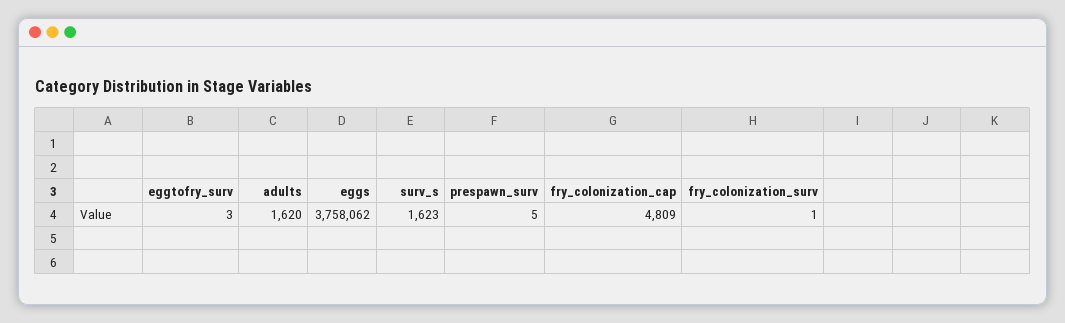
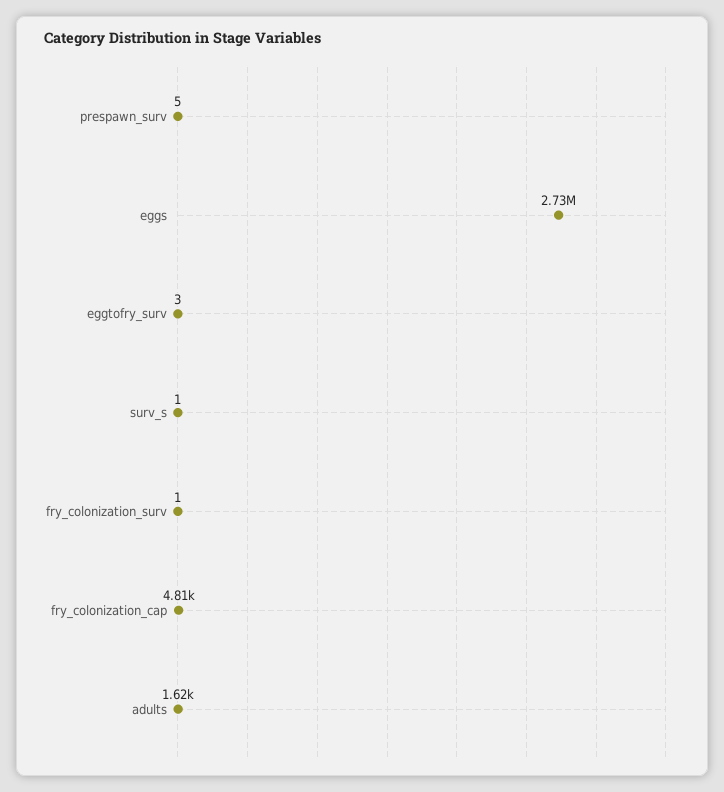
  {
    "eggtofry_surv": 3,
    "adults": 1620,
-   "eggs": 3758062,
+   "eggs": 2730000,
-   "surv_s": 1623,
+   "surv_s": 1,
    "prespawn_surv": 5,
    "fry_colonization_cap": 4809,
    "fry_colonization_surv": 1
  }

